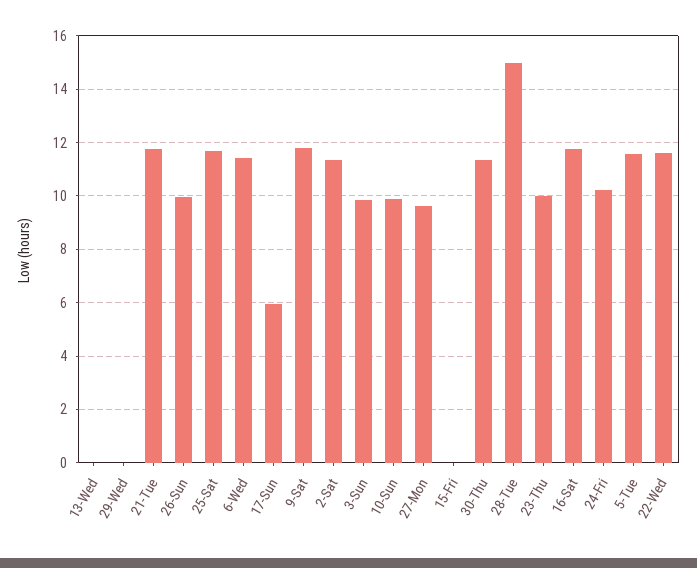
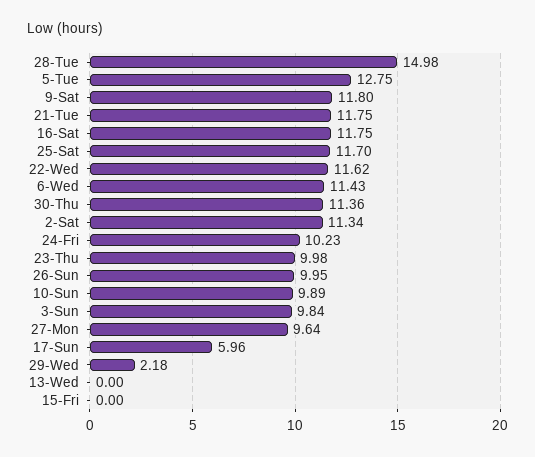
  {
    "13-Wed": 0,
-   "29-Wed": 0,
+   "29-Wed": 2.18,
    "21-Tue": 11.75,
    "26-Sun": 9.95,
    "25-Sat": 11.7,
    "6-Wed": 11.43,
    "17-Sun": 5.96,
    "9-Sat": 11.8,
    "2-Sat": 11.34,
    "3-Sun": 9.84,
    "10-Sun": 9.89,
    "27-Mon": 9.64,
    "15-Fri": 0,
    "30-Thu": 11.36,
    "28-Tue": 14.98,
    "23-Thu": 9.98,
    "16-Sat": 11.75,
    "24-Fri": 10.23,
-   "5-Tue": 11.5,
+   "5-Tue": 12.75,
    "22-Wed": 11.62
  }

